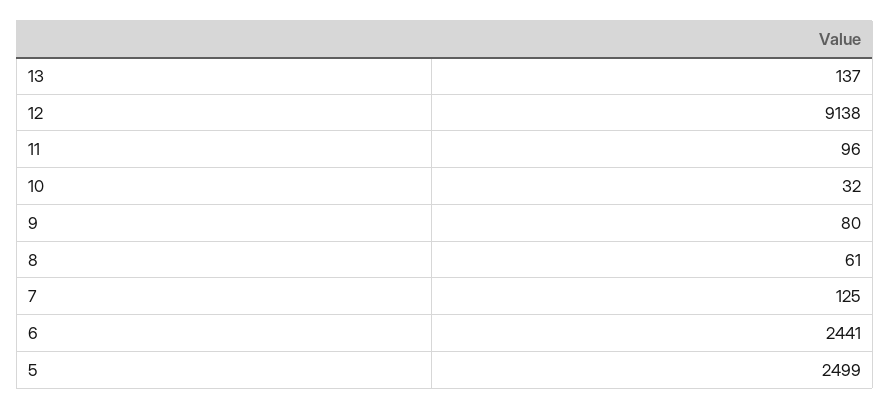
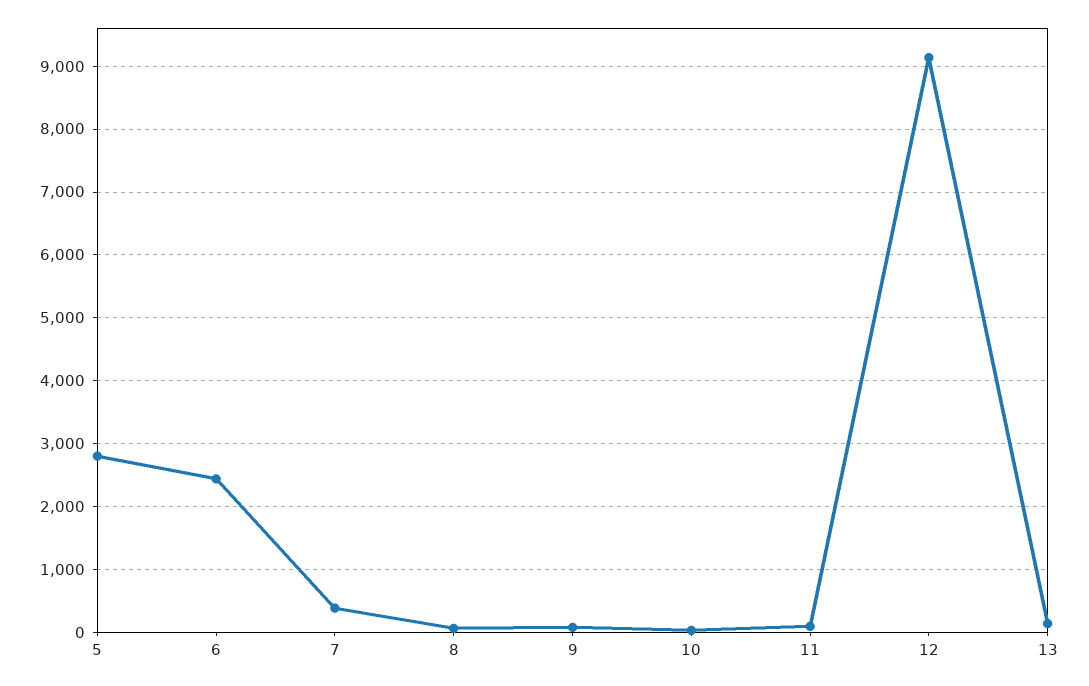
  {
    "13": 137,
    "12": 9138,
    "11": 96,
    "10": 32,
    "9": 80,
    "8": 61,
-   "7": 125,
+   "7": 400,
    "6": 2441,
-   "5": 2499
+   "5": 2800
  }

